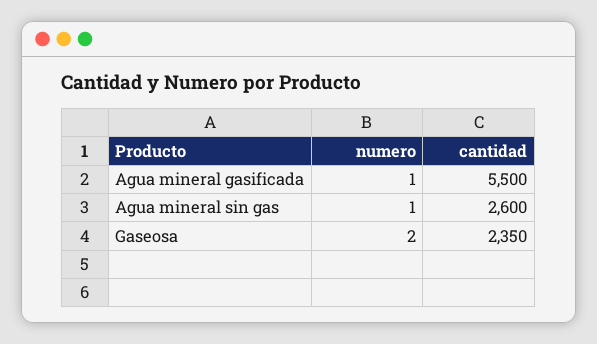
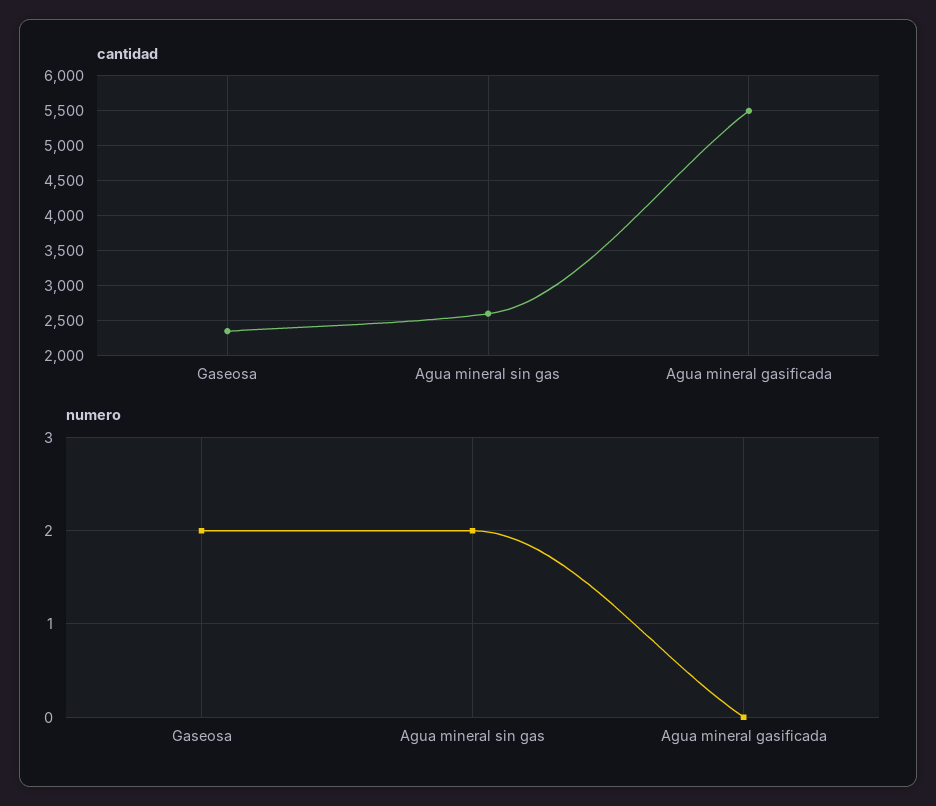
  {
    "numero": {
-     "Agua mineral gasificada": 1,
+     "Agua mineral gasificada": 0,
-     "Agua mineral sin gas": 1,
+     "Agua mineral sin gas": 2,
      "Gaseosa": 2
    },
    "cantidad": {
      "Agua mineral gasificada": 5500,
      "Agua mineral sin gas": 2600,
      "Gaseosa": 2350
    }
  }

